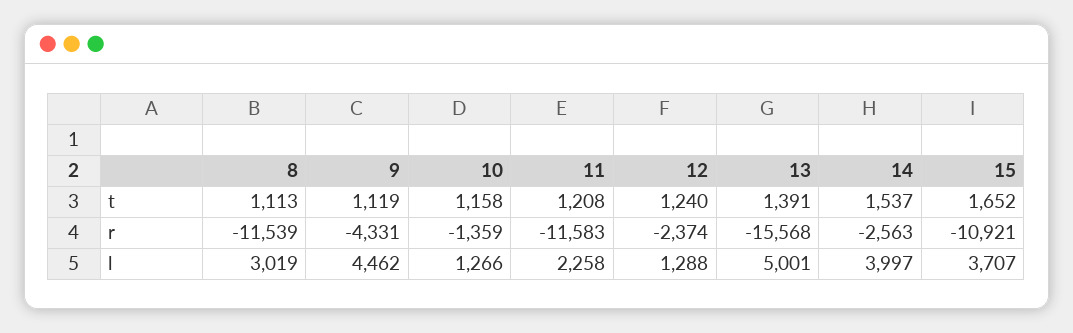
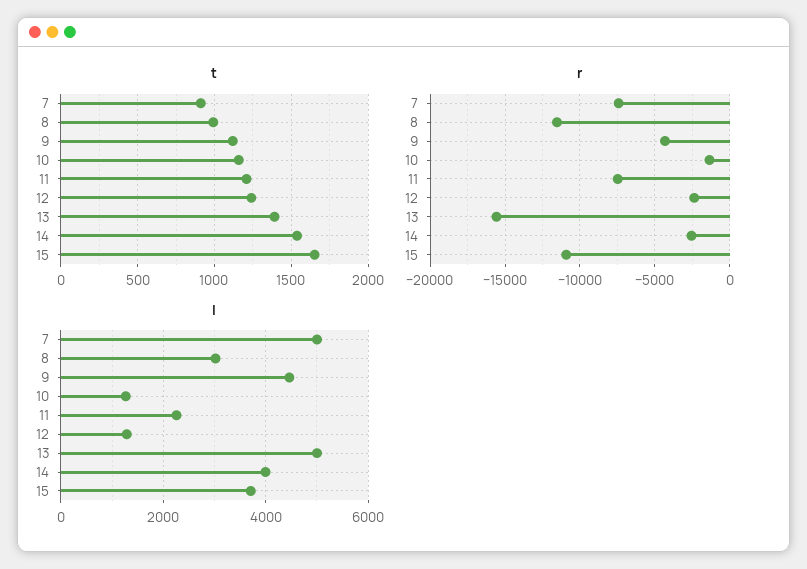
  {
    "t": {
-     "8": 1113,
+     "8": 1000,
      "9": 1119,
      "10": 1158,
      "11": 1208,
      "12": 1240,
      "13": 1391,
      "14": 1537,
-     "15": 1652
+     "15": 1652,
+     "7": 900
    },
    "r": {
      "8": -11539,
      "9": -4331,
      "10": -1359,
-     "11": -11583,
+     "11": -7500,
      "12": -2374,
      "13": -15568,
      "14": -2563,
-     "15": -10921
+     "15": -10921,
+     "7": -7500
    },
    "l": {
      "8": 3019,
      "9": 4462,
      "10": 1266,
      "11": 2258,
      "12": 1288,
      "13": 5001,
      "14": 3997,
-     "15": 3707
+     "15": 3707,
+     "7": 5000
    }
  }

